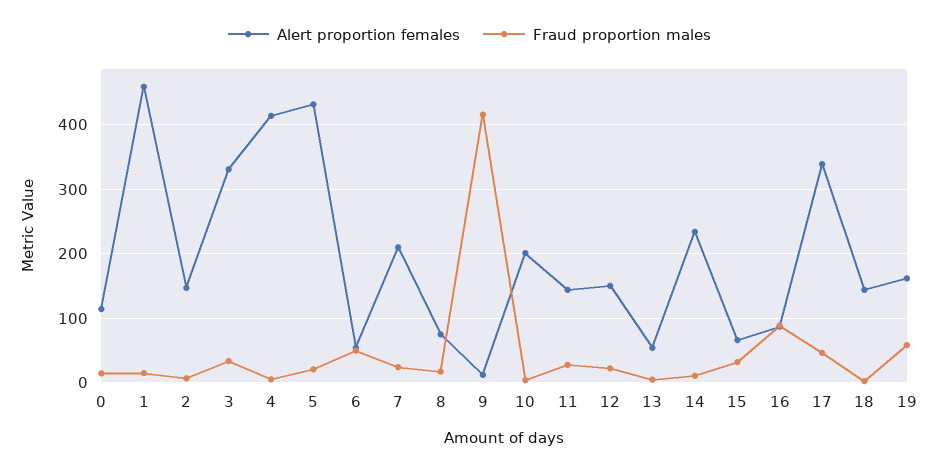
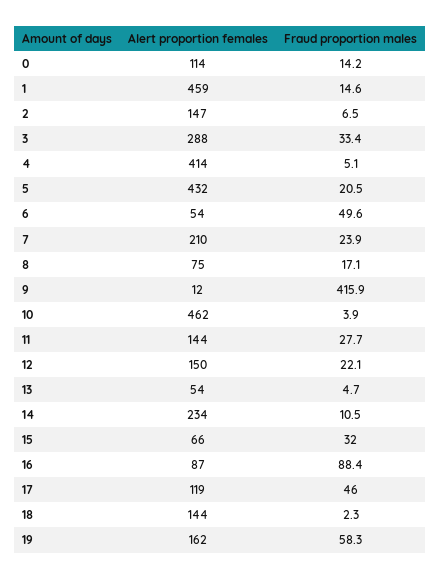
  {
    "Alert proportion females": {
      "0": 114,
      "1": 459,
      "2": 147,
-     "3": 330,
+     "3": 288,
      "4": 414,
      "5": 432,
      "6": 54,
      "7": 210,
      "8": 75,
      "9": 12,
-     "10": 200,
+     "10": 462,
      "11": 144,
      "12": 150,
      "13": 54,
      "14": 234,
      "15": 66,
      "16": 87,
-     "17": 340,
+     "17": 119,
      "18": 144,
      "19": 162
    },
    "Fraud proportion males": {
      "0": 14.2,
      "1": 14.6,
      "2": 6.5,
      "3": 33.4,
      "4": 5.1,
      "5": 20.5,
      "6": 49.6,
      "7": 23.9,
      "8": 17.1,
      "9": 415.9,
      "10": 3.9,
      "11": 27.7,
      "12": 22.1,
      "13": 4.7,
      "14": 10.5,
      "15": 32,
      "16": 88.4,
      "17": 46,
      "18": 2.3,
      "19": 58.3
    }
  }

